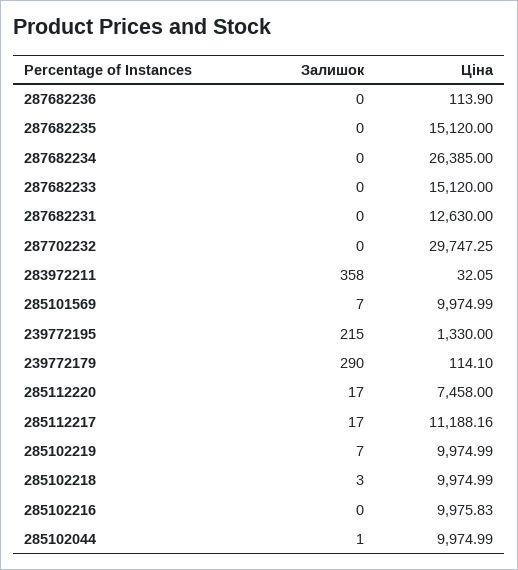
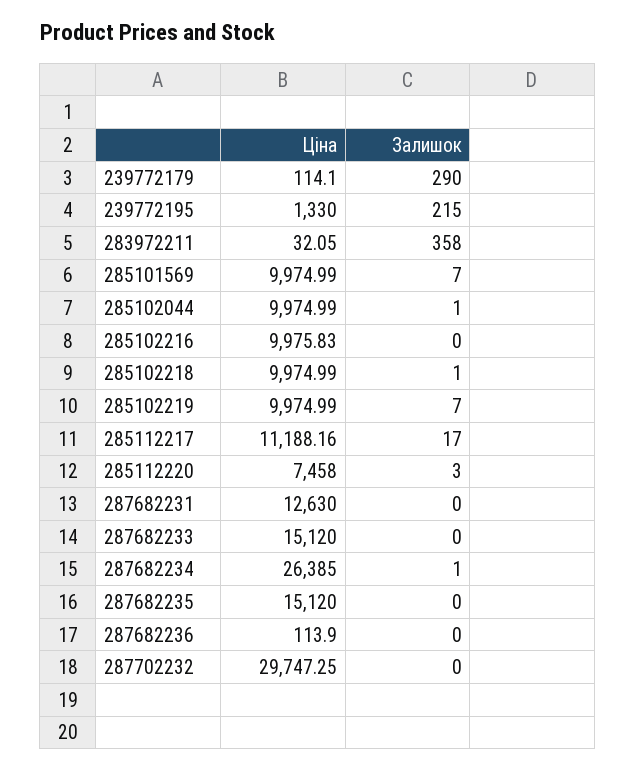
  {
    "Залишок": {
      "287682236": 0,
      "287682235": 0,
-     "287682234": 0,
+     "287682234": 1,
      "287682233": 0,
      "287682231": 0,
      "287702232": 0,
      "283972211": 358,
      "285101569": 7,
      "239772195": 215,
      "239772179": 290,
-     "285112220": 17,
+     "285112220": 3,
      "285112217": 17,
      "285102219": 7,
-     "285102218": 3,
+     "285102218": 1,
      "285102216": 0,
      "285102044": 1
    },
    "Ціна": {
      "287682236": 113.9,
      "287682235": 15120,
      "287682234": 26385,
      "287682233": 15120,
      "287682231": 12630,
      "287702232": 29747.25,
      "283972211": 32.05,
      "285101569": 9974.99,
      "239772195": 1330,
      "239772179": 114.1,
      "285112220": 7458,
      "285112217": 11188.16,
      "285102219": 9974.99,
      "285102218": 9974.99,
      "285102216": 9975.83,
      "285102044": 9974.99
    }
  }

